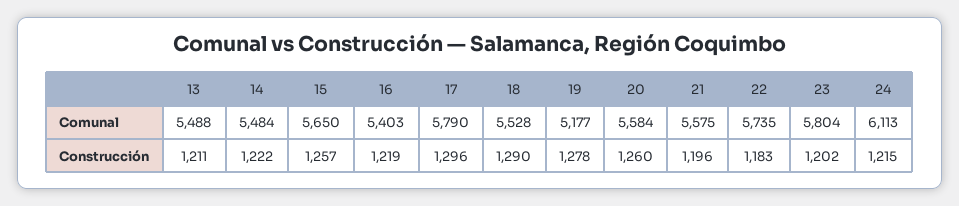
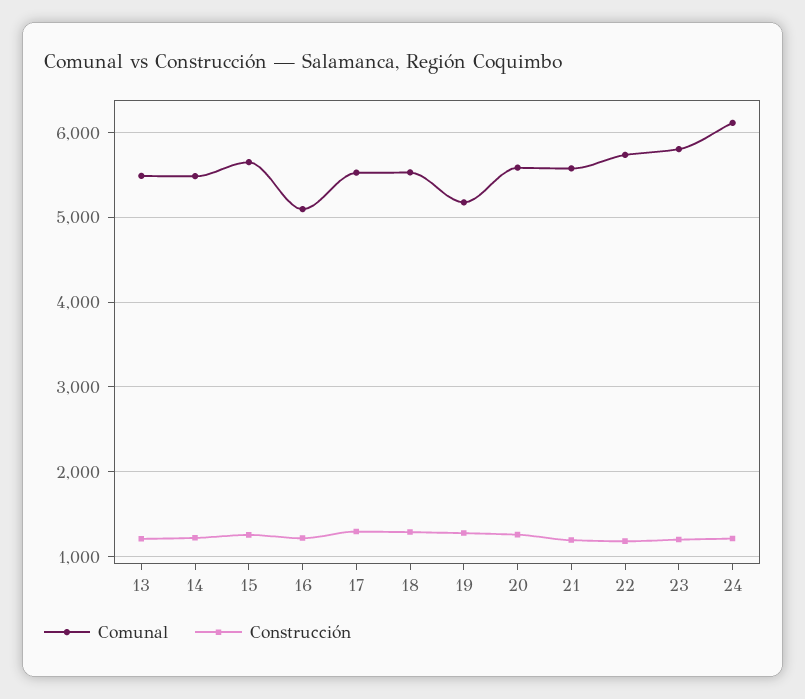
  {
    "Comunal": {
      "13": 5488,
      "14": 5484,
      "15": 5650,
-     "16": 5403,
+     "16": 5100,
-     "17": 5790,
+     "17": 5500,
      "18": 5528,
      "19": 5177,
      "20": 5584,
      "21": 5575,
      "22": 5735,
      "23": 5804,
      "24": 6113
    },
    "Construcción": {
      "13": 1211,
      "14": 1222,
      "15": 1257,
      "16": 1219,
      "17": 1296,
      "18": 1290,
      "19": 1278,
      "20": 1260,
      "21": 1196,
      "22": 1183,
      "23": 1202,
      "24": 1215
    }
  }

